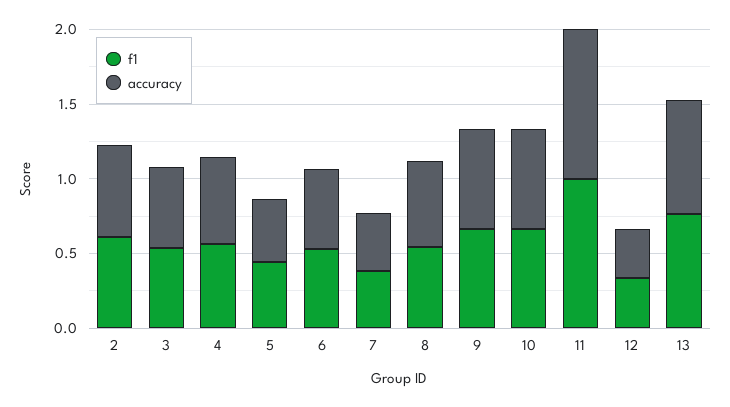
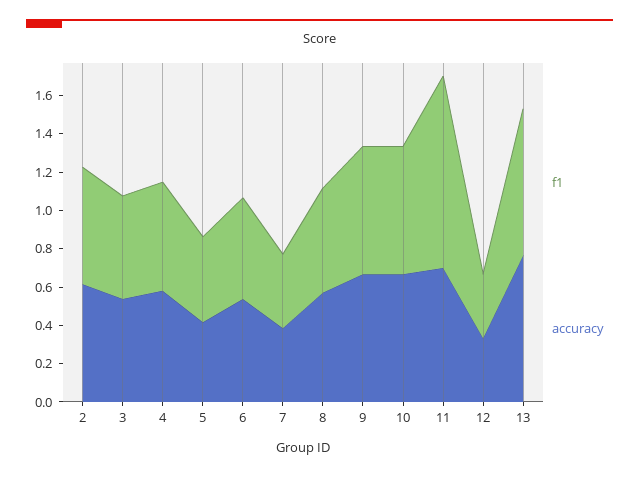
  {
    "f1": {
      "2": 0.6,
      "3": 0.55,
      "4": 0.55,
      "5": 0.45,
      "6": 0.55,
      "7": 0.4,
      "8": 0.55,
      "9": 0.65,
      "10": 0.65,
      "11": 1,
      "12": 0.35,
      "13": 0.75
    },
    "accuracy": {
      "2": 0.6,
      "3": 0.55,
      "4": 0.6,
      "5": 0.4,
      "6": 0.55,
      "7": 0.4,
      "8": 0.55,
      "9": 0.65,
      "10": 0.65,
-     "11": 1,
+     "11": 0.7,
      "12": 0.35,
      "13": 0.75
    }
  }

